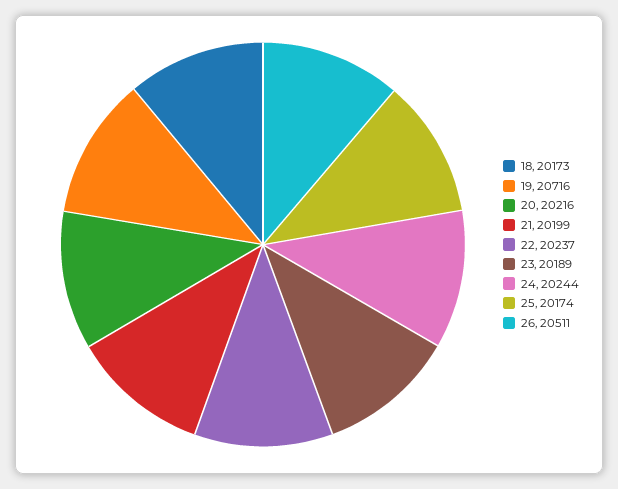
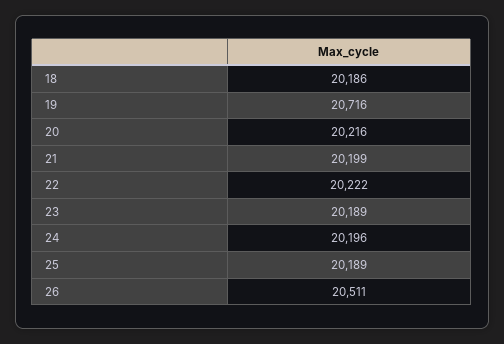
  {
-   "18": 20173,
+   "18": 20186,
    "19": 20716,
    "20": 20216,
    "21": 20199,
-   "22": 20237,
+   "22": 20222,
    "23": 20189,
-   "24": 20244,
+   "24": 20196,
-   "25": 20174,
+   "25": 20189,
    "26": 20511
  }

